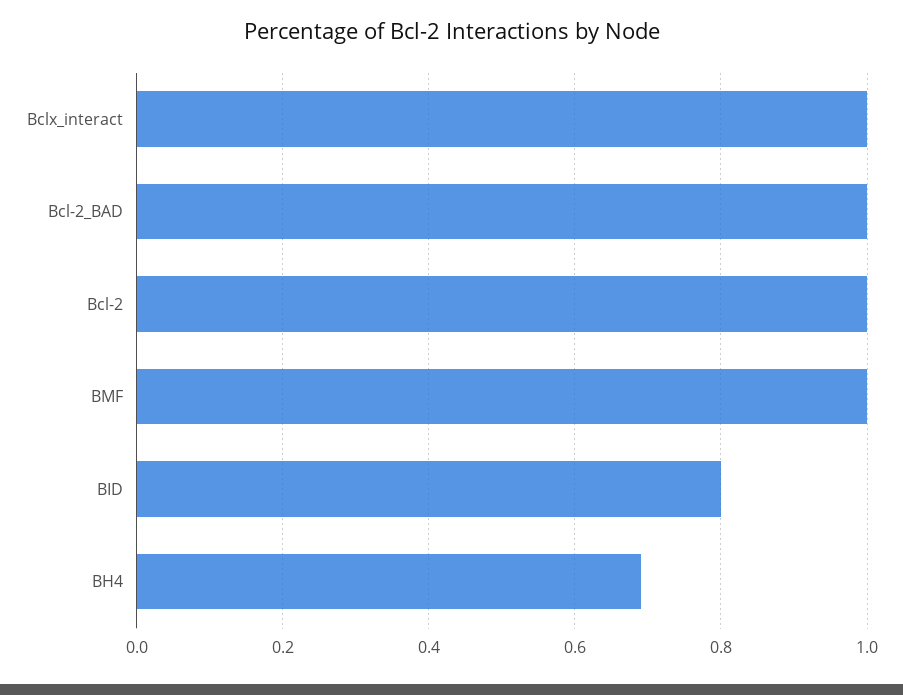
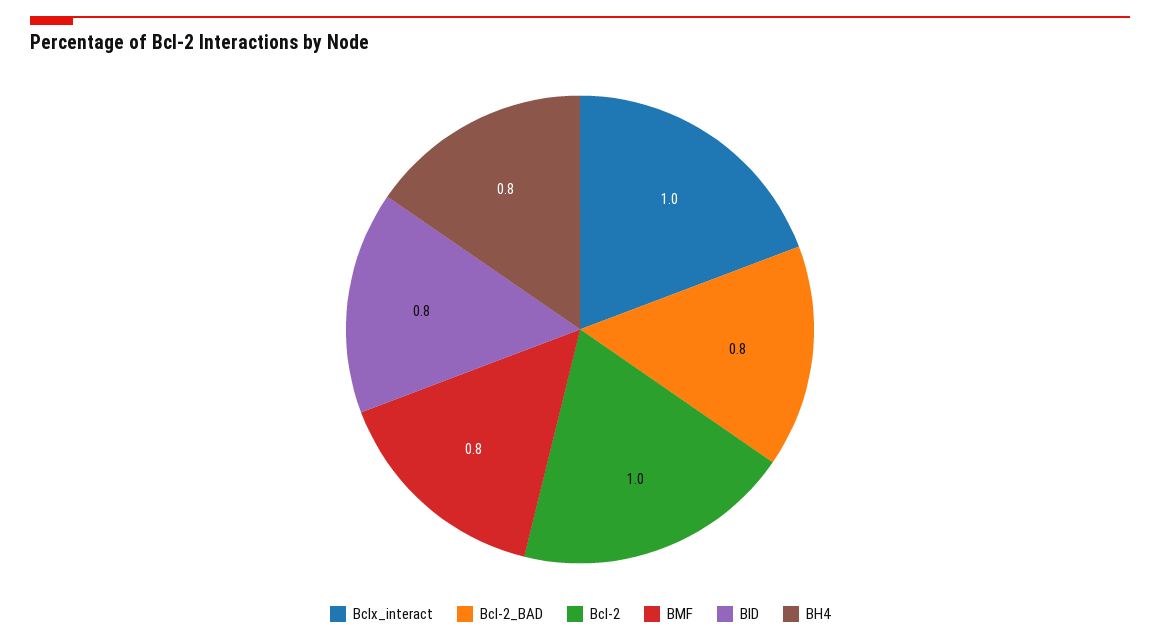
  {
    "Bclx_interact": 1,
-   "Bcl-2_BAD": 1,
+   "Bcl-2_BAD": 0.8,
    "Bcl-2": 1,
-   "BMF": 1,
+   "BMF": 0.8,
    "BID": 0.8,
-   "BH4": 0.7
+   "BH4": 0.8
  }

